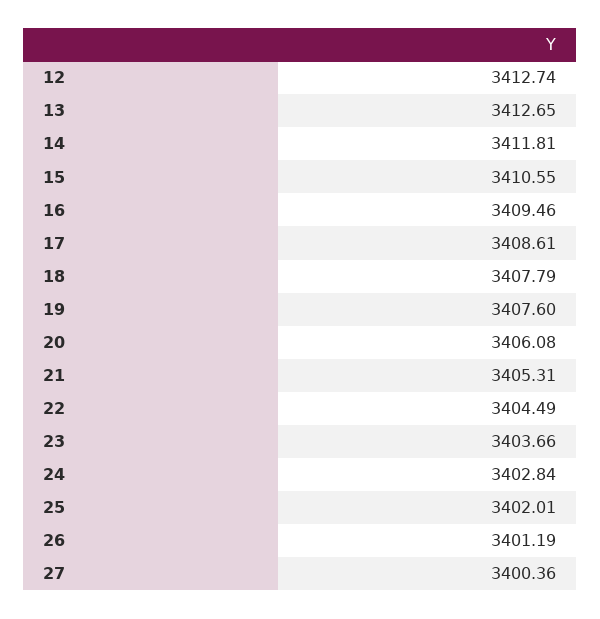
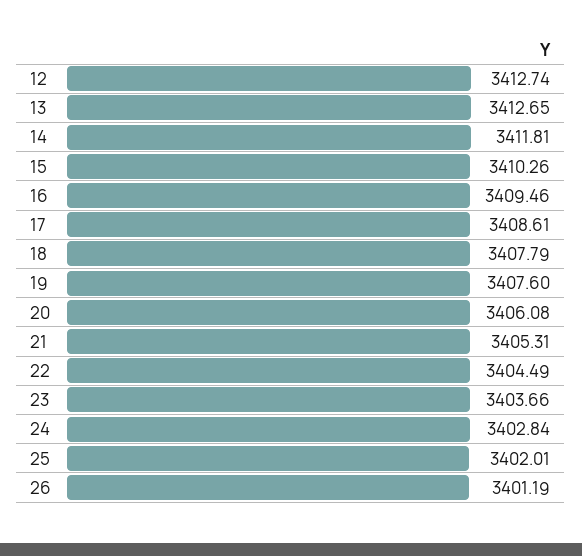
  {
    "12": 3412.74,
    "13": 3412.65,
    "14": 3411.81,
-   "15": 3410.55,
+   "15": 3410.26,
    "16": 3409.46,
    "17": 3408.61,
    "18": 3407.79,
    "19": 3407.6,
    "20": 3406.08,
    "21": 3405.31,
    "22": 3404.49,
    "23": 3403.66,
    "24": 3402.84,
    "25": 3402.01,
-   "26": 3401.19,
+   "26": 3401.19
-   "27": 3400.36
  }

